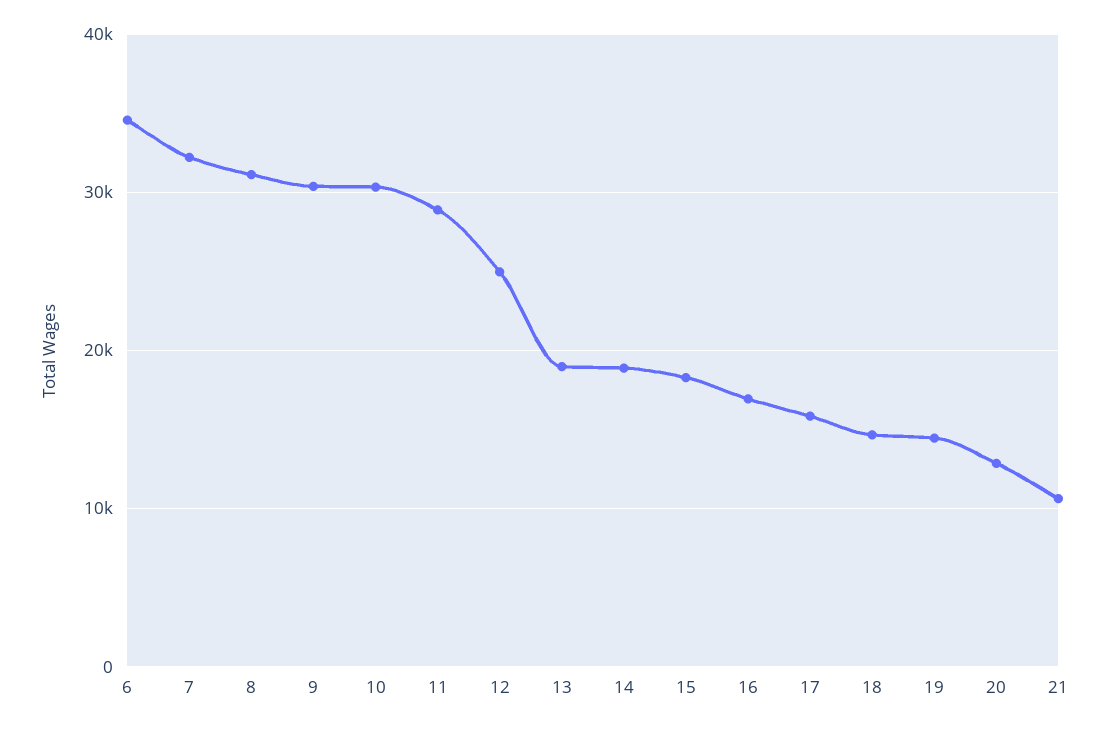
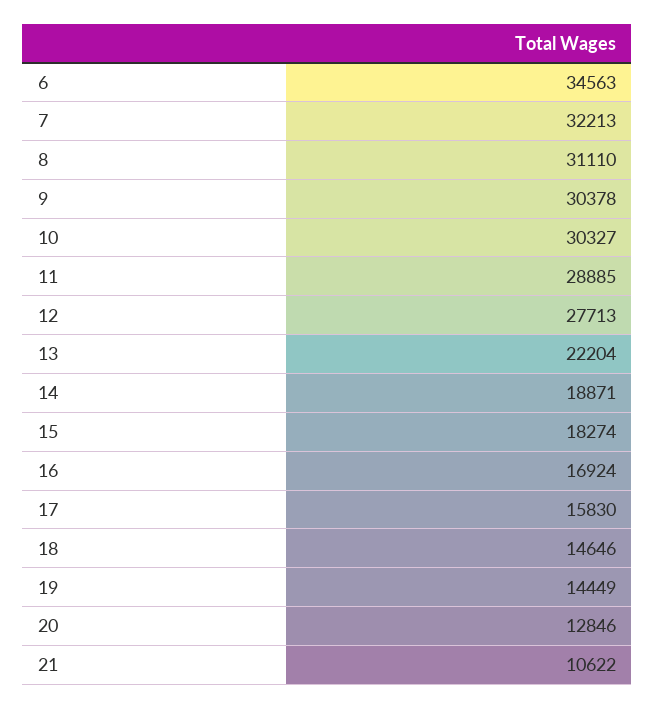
  {
    "6": 34563,
    "7": 32213,
    "8": 31110,
    "9": 30378,
    "10": 30327,
    "11": 28885,
-   "12": 25000,
+   "12": 27713,
-   "13": 19000,
+   "13": 22204,
    "14": 18871,
    "15": 18274,
    "16": 16924,
    "17": 15830,
    "18": 14646,
    "19": 14449,
    "20": 12846,
    "21": 10622
  }

